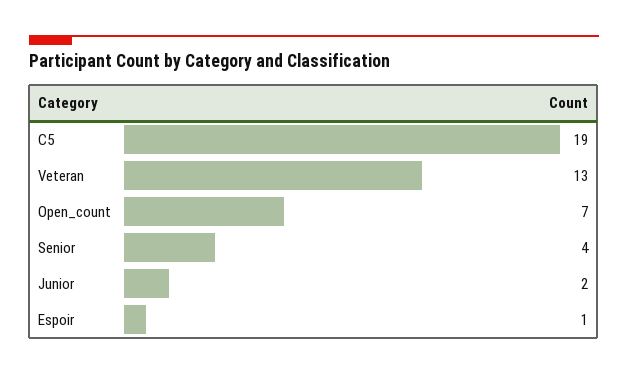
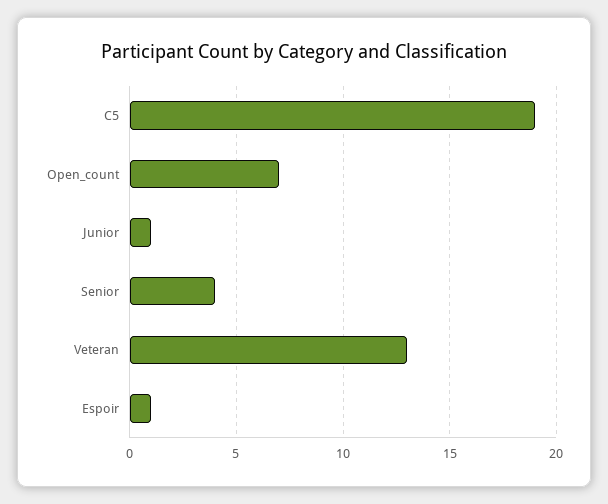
  {
    "C5": 19,
    "Veteran": 13,
    "Open_count": 7,
    "Senior": 4,
-   "Junior": 2,
+   "Junior": 1,
    "Espoir": 1
  }

